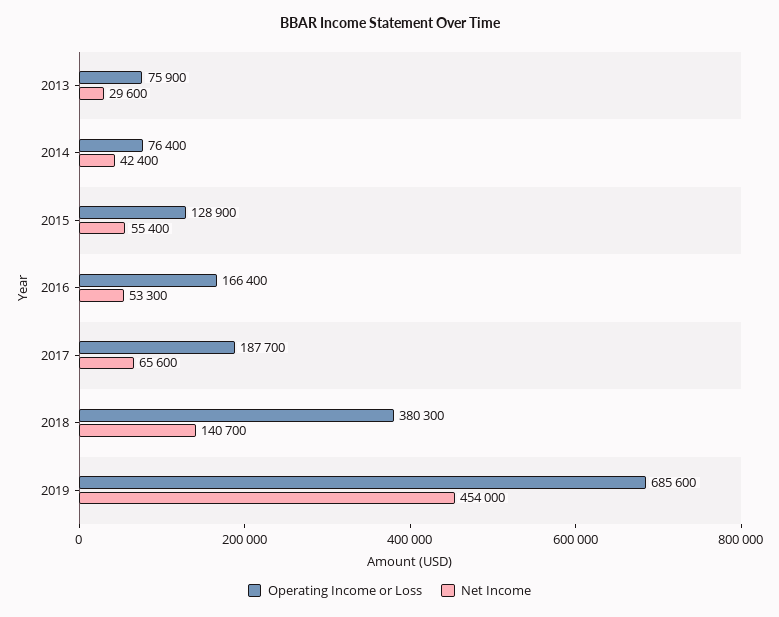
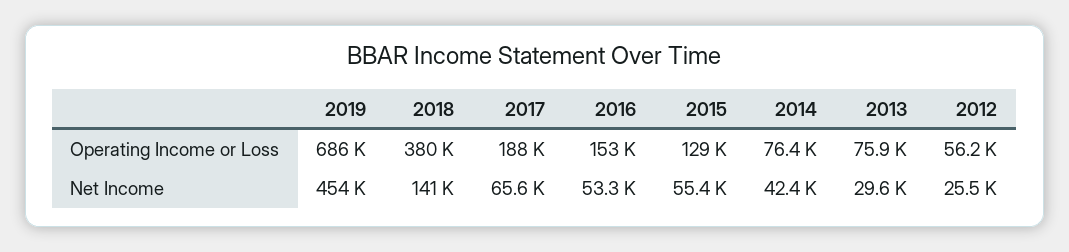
  {
    "Operating Income or Loss": {
      "2013": 75900,
      "2014": 76400,
      "2015": 128900,
-     "2016": 166400,
+     "2016": 153000,
      "2017": 187700,
      "2018": 380300,
-     "2019": 685600
+     "2019": 685600,
+     "2012": 56200
    },
    "Net Income": {
      "2013": 29600,
      "2014": 42400,
      "2015": 55400,
      "2016": 53300,
      "2017": 65600,
      "2018": 140700,
-     "2019": 454000
+     "2019": 454000,
+     "2012": 25500
    }
  }

